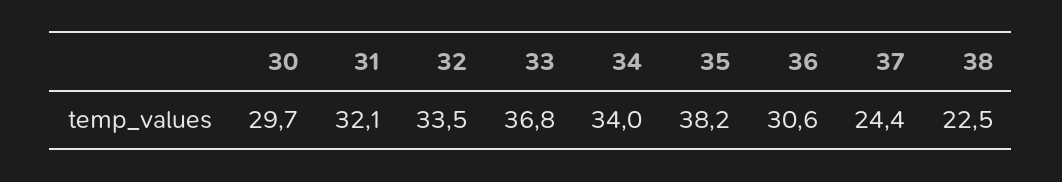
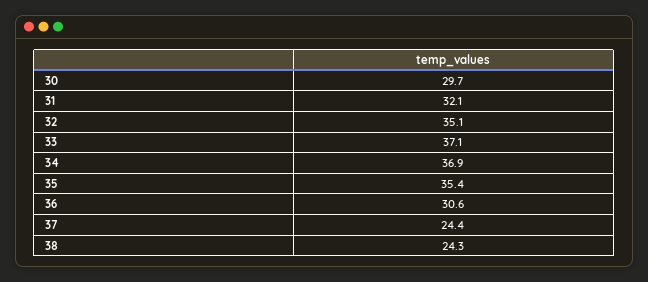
  {
    "30": 29.7,
    "31": 32.1,
-   "32": 33.5,
+   "32": 35.1,
-   "33": 36.8,
+   "33": 37.1,
-   "34": 34,
+   "34": 36.9,
-   "35": 38.2,
+   "35": 35.4,
    "36": 30.6,
    "37": 24.4,
-   "38": 22.5
+   "38": 24.3
  }

